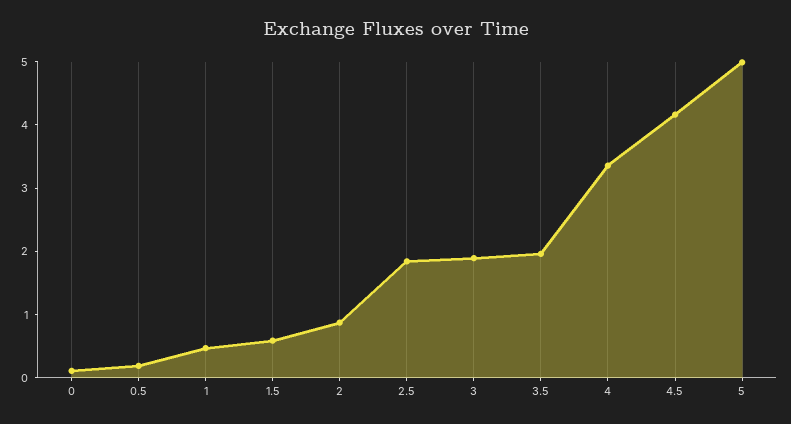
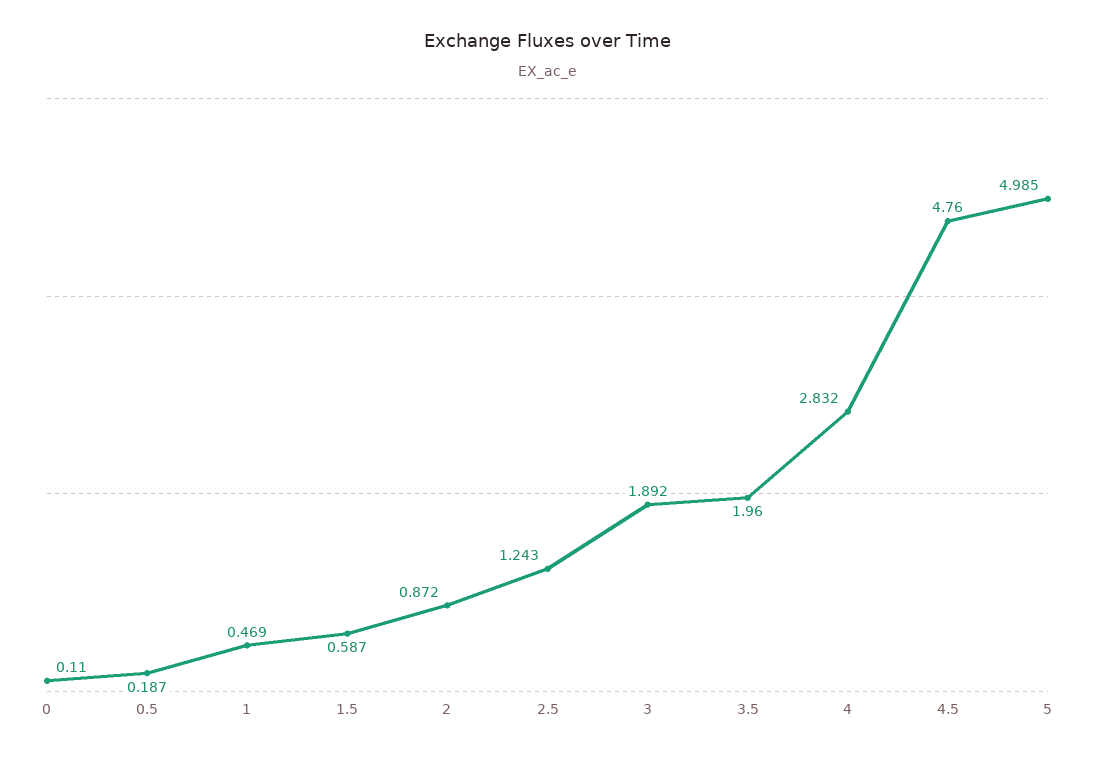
  {
    "0": 0.11,
    "0.5": 0.187,
    "1": 0.469,
    "1.5": 0.587,
    "2": 0.872,
-   "2.5": 1.8,
+   "2.5": 1.243,
    "3": 1.892,
    "3.5": 1.96,
-   "4": 3.4,
+   "4": 2.832,
-   "4.5": 4.2,
+   "4.5": 4.76,
    "5": 4.985
  }

